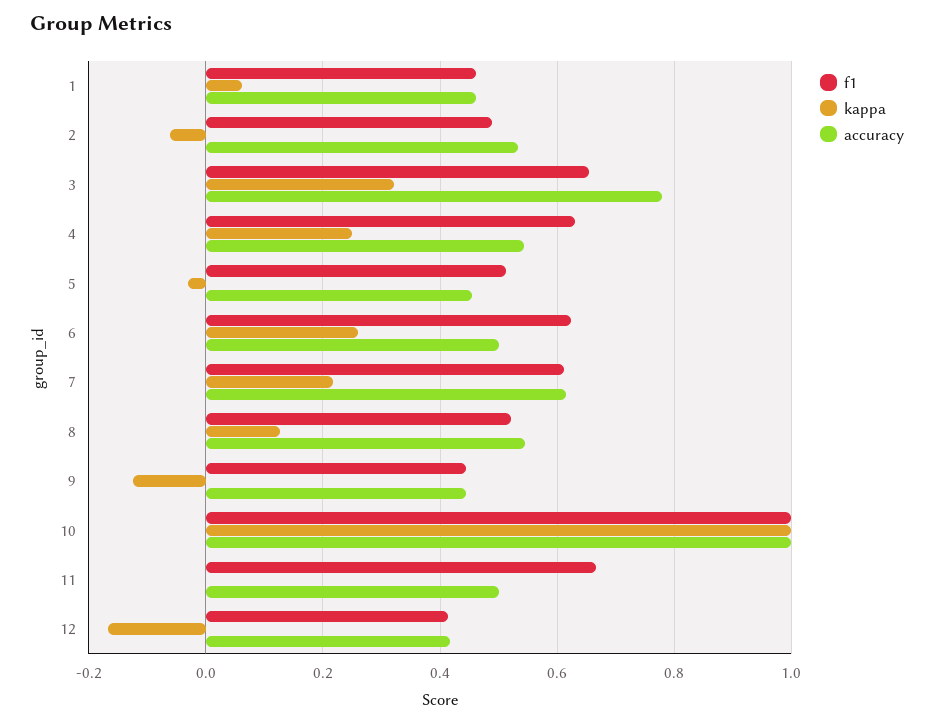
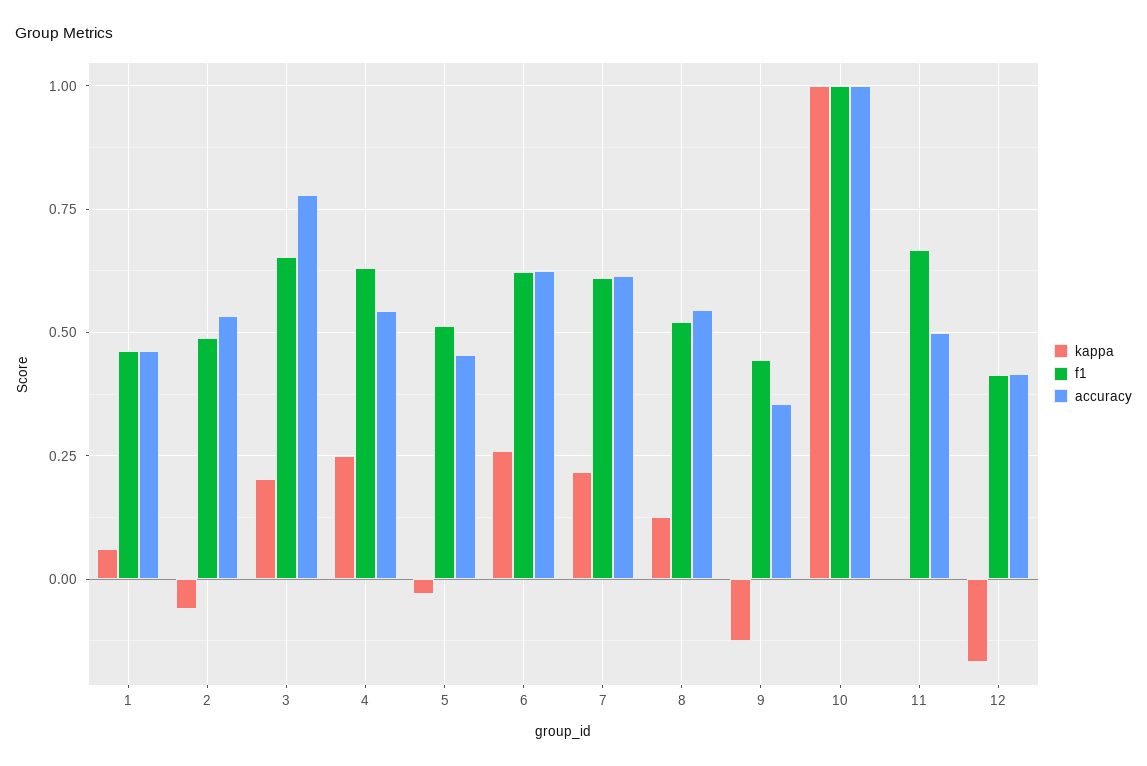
  {
    "f1": {
      "1": 0.46,
      "2": 0.48,
      "3": 0.66,
      "4": 0.64,
      "5": 0.52,
      "6": 0.62,
      "7": 0.62,
      "8": 0.52,
      "9": 0.44,
      "10": 1,
      "11": 0.66,
      "12": 0.42
    },
    "kappa": {
      "1": 0.06,
      "2": -0.06,
-     "3": 0.32,
+     "3": 0.2,
      "4": 0.26,
      "5": -0.04,
      "6": 0.26,
      "7": 0.22,
      "8": 0.12,
      "9": -0.12,
      "10": 1,
      "11": 0,
      "12": -0.16
    },
    "accuracy": {
      "1": 0.46,
      "2": 0.54,
      "3": 0.78,
      "4": 0.54,
      "5": 0.46,
-     "6": 0.5,
+     "6": 0.625,
      "7": 0.62,
      "8": 0.54,
-     "9": 0.44,
+     "9": 0.35,
      "10": 1,
      "11": 0.5,
      "12": 0.42
    }
  }

